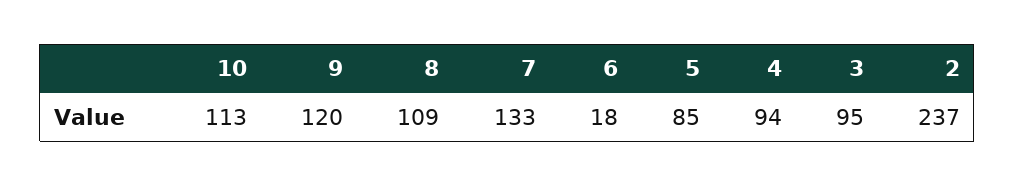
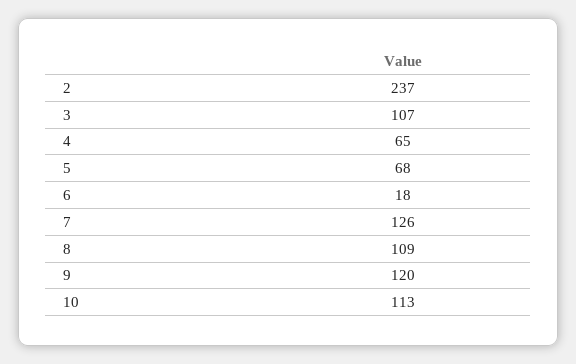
  {
    "10": 113,
    "9": 120,
    "8": 109,
-   "7": 133,
+   "7": 126,
    "6": 18,
-   "5": 85,
+   "5": 68,
-   "4": 94,
+   "4": 65,
-   "3": 95,
+   "3": 107,
    "2": 237
  }

